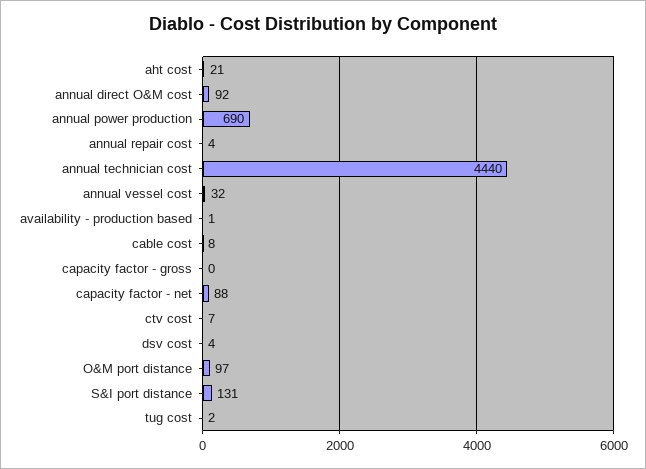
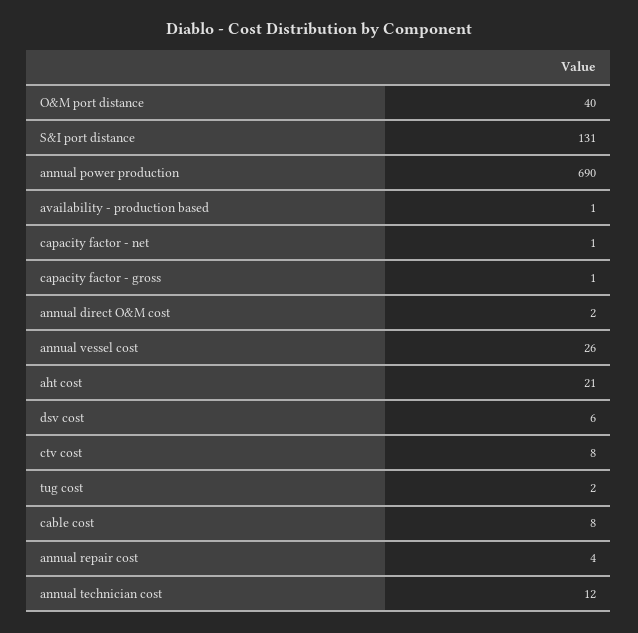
  {
    "aht cost": 21,
-   "annual direct O&M cost": 92,
+   "annual direct O&M cost": 2,
    "annual power production": 690,
    "annual repair cost": 4,
-   "annual technician cost": 4440,
+   "annual technician cost": 12,
-   "annual vessel cost": 32,
+   "annual vessel cost": 26,
    "availability - production based": 1,
    "cable cost": 8,
-   "capacity factor - gross": 0,
+   "capacity factor - gross": 1,
-   "capacity factor - net": 88,
+   "capacity factor - net": 1,
-   "ctv cost": 7,
+   "ctv cost": 8,
-   "dsv cost": 4,
+   "dsv cost": 6,
-   "O&M port distance": 97,
+   "O&M port distance": 40,
    "S&I port distance": 131,
    "tug cost": 2
  }

